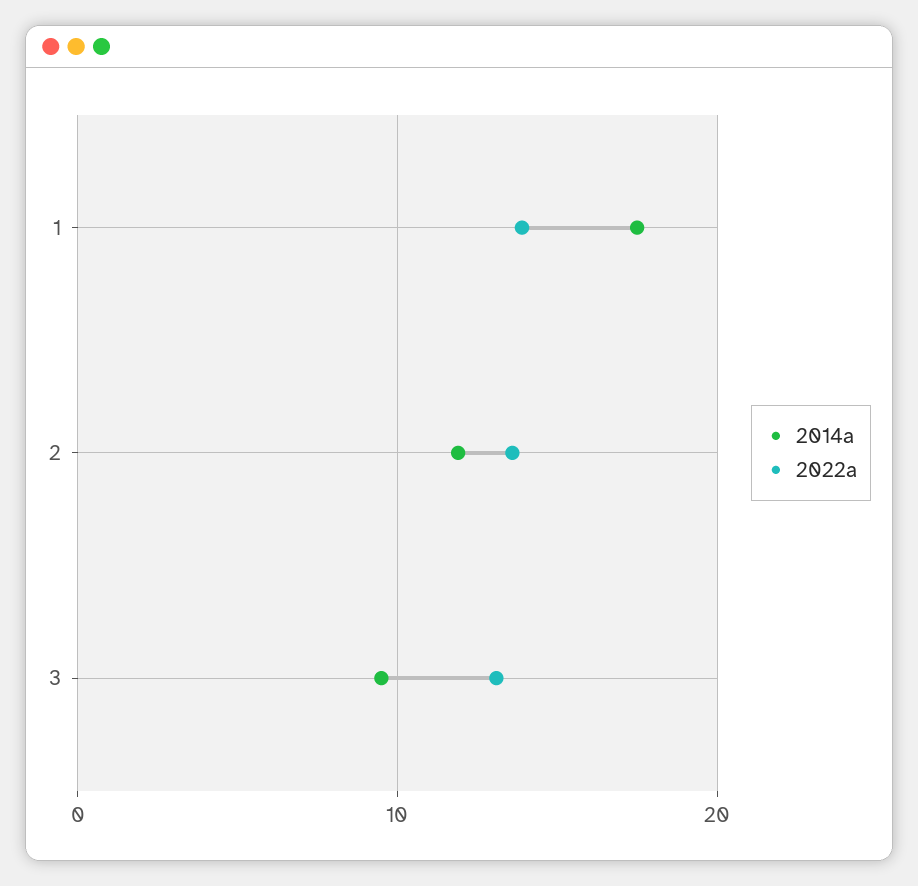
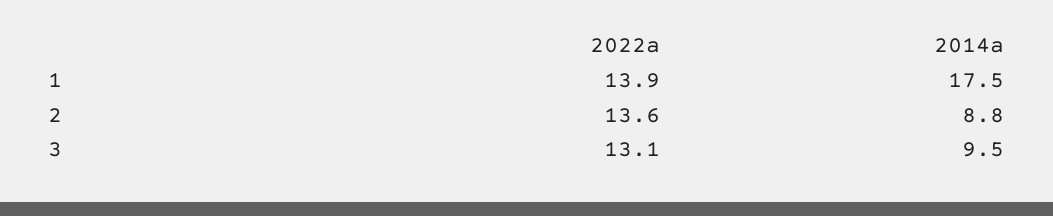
  {
    "2014a": {
      "1": 17.5,
-     "2": 12,
+     "2": 8.8,
      "3": 9.5
    },
    "2022a": {
      "1": 13.9,
      "2": 13.6,
      "3": 13.1
    }
  }

